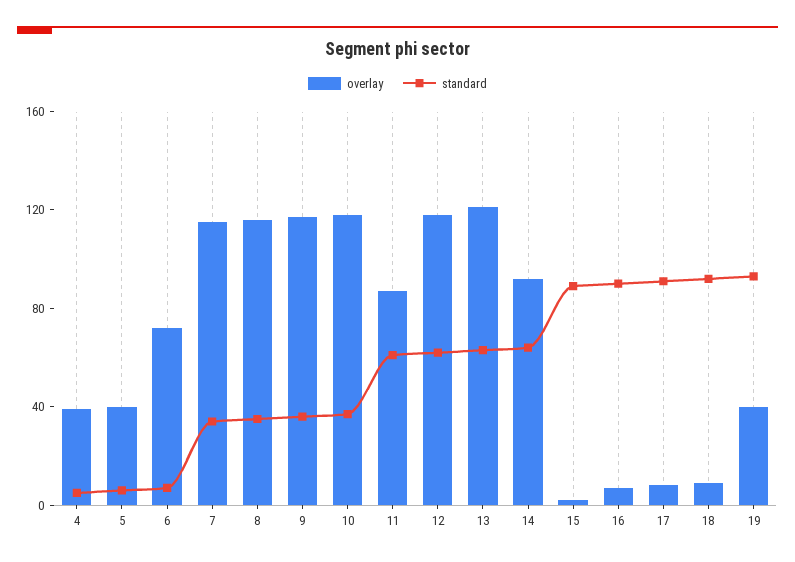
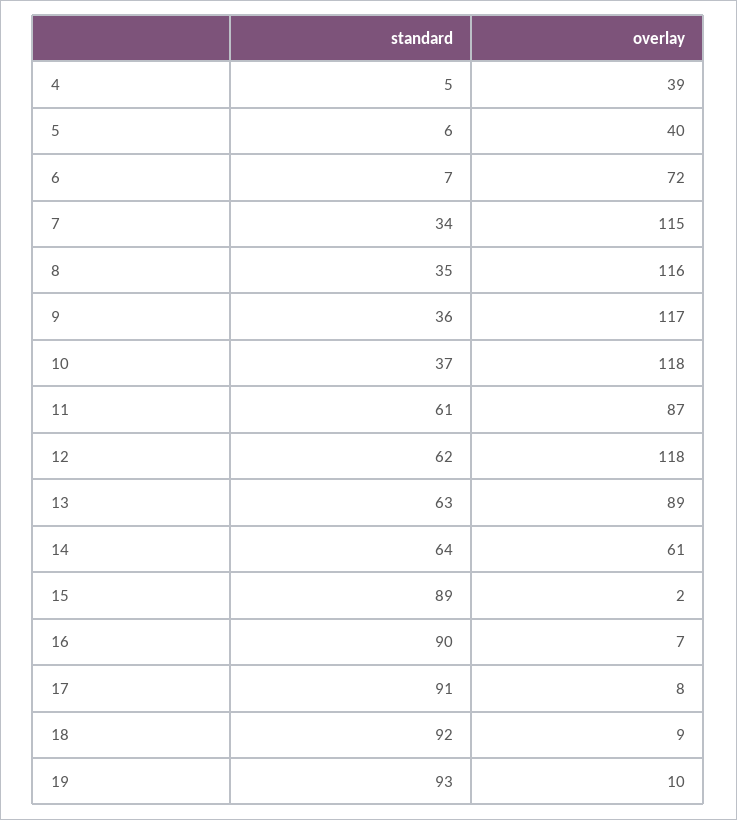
  {
    "overlay": {
      "4": 39,
      "5": 40,
      "6": 72,
      "7": 115,
      "8": 116,
      "9": 117,
      "10": 118,
      "11": 87,
      "12": 118,
-     "13": 120,
+     "13": 89,
-     "14": 90,
+     "14": 61,
      "15": 2,
      "16": 7,
      "17": 8,
      "18": 9,
-     "19": 40
+     "19": 10
    },
    "standard": {
      "4": 5,
      "5": 6,
      "6": 7,
      "7": 34,
      "8": 35,
      "9": 36,
      "10": 37,
      "11": 61,
      "12": 62,
      "13": 63,
      "14": 64,
      "15": 89,
      "16": 90,
      "17": 91,
      "18": 92,
      "19": 93
    }
  }

